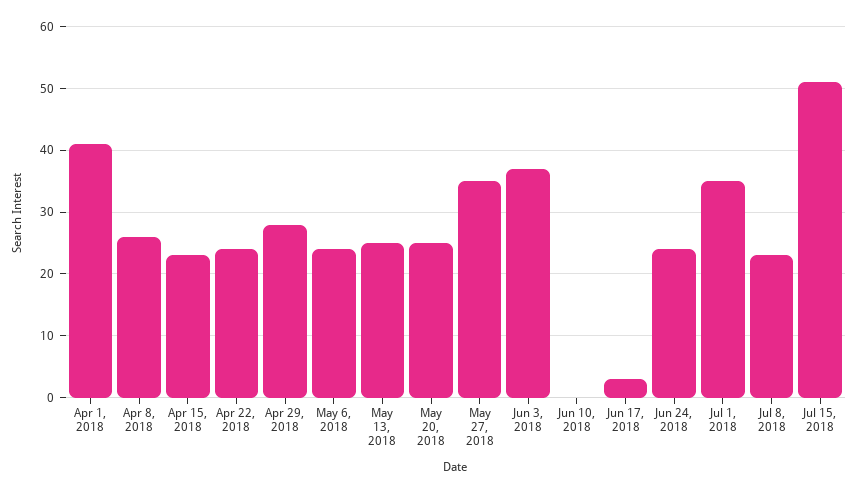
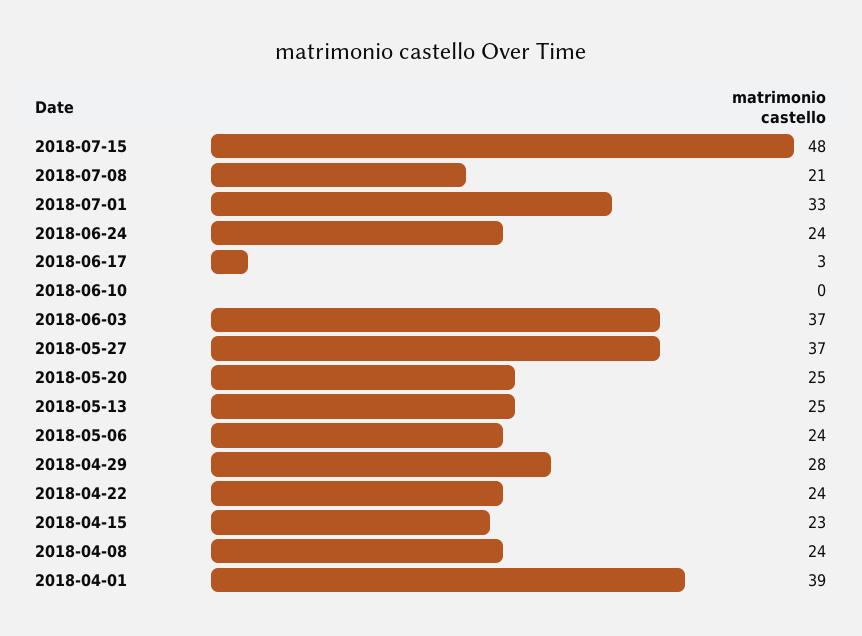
  {
-   "Apr 1, 2018": 41,
+   "Apr 1, 2018": 39,
-   "Apr 8, 2018": 26,
+   "Apr 8, 2018": 24,
    "Apr 15, 2018": 23,
    "Apr 22, 2018": 24,
    "Apr 29, 2018": 28,
    "May 6, 2018": 24,
    "May 13, 2018": 25,
    "May 20, 2018": 25,
-   "May 27, 2018": 35,
+   "May 27, 2018": 37,
    "Jun 3, 2018": 37,
    "Jun 10, 2018": 0,
    "Jun 17, 2018": 3,
    "Jun 24, 2018": 24,
-   "Jul 1, 2018": 35,
+   "Jul 1, 2018": 33,
-   "Jul 8, 2018": 23,
+   "Jul 8, 2018": 21,
-   "Jul 15, 2018": 51
+   "Jul 15, 2018": 48
  }

